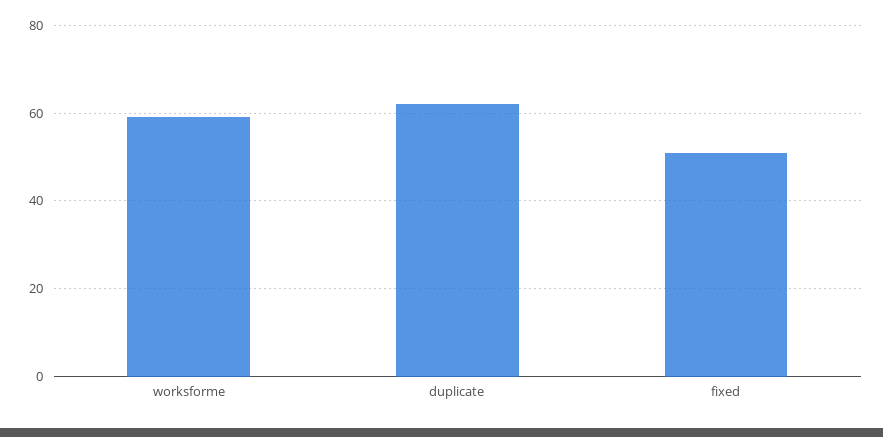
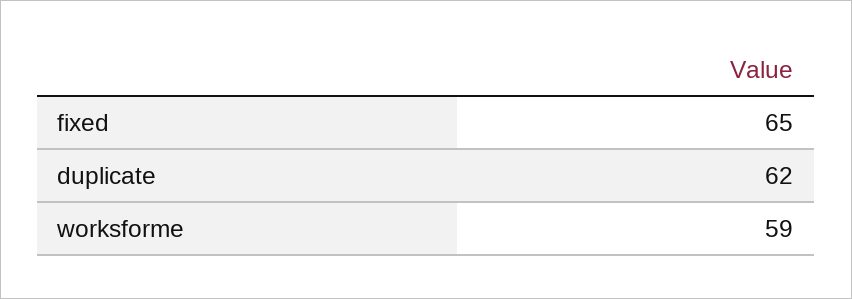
  {
    "worksforme": 59,
    "duplicate": 62,
-   "fixed": 50
+   "fixed": 65
  }

